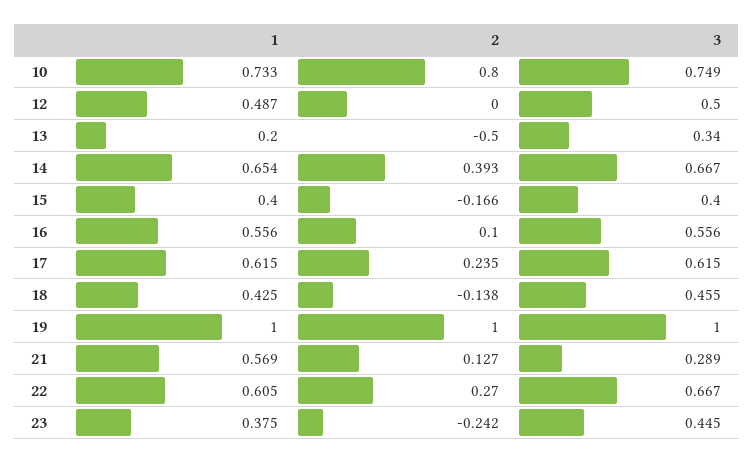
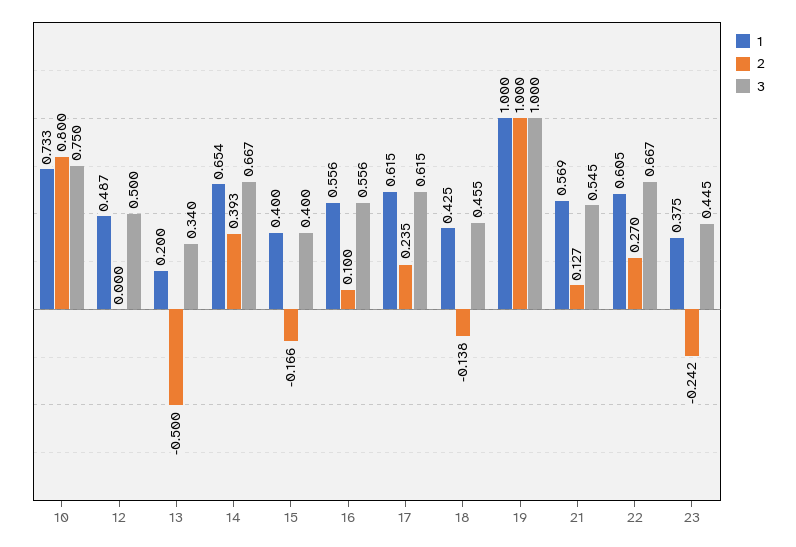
  {
    "1": {
      "10": 0.733,
      "12": 0.487,
      "13": 0.2,
      "14": 0.654,
      "15": 0.4,
      "16": 0.556,
      "17": 0.615,
      "18": 0.425,
      "19": 1,
      "21": 0.569,
      "22": 0.605,
      "23": 0.375
    },
    "2": {
      "10": 0.8,
      "12": 0,
      "13": -0.5,
      "14": 0.393,
      "15": -0.166,
      "16": 0.1,
      "17": 0.235,
      "18": -0.138,
      "19": 1,
      "21": 0.127,
      "22": 0.27,
      "23": -0.242
    },
    "3": {
-     "10": 0.749,
+     "10": 0.75,
      "12": 0.5,
      "13": 0.34,
      "14": 0.667,
      "15": 0.4,
      "16": 0.556,
      "17": 0.615,
      "18": 0.455,
      "19": 1,
-     "21": 0.289,
+     "21": 0.545,
      "22": 0.667,
      "23": 0.445
    }
  }

